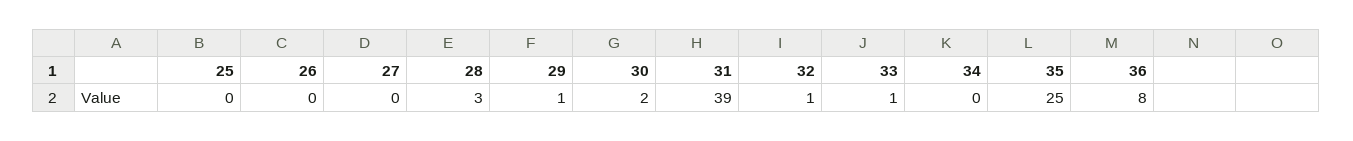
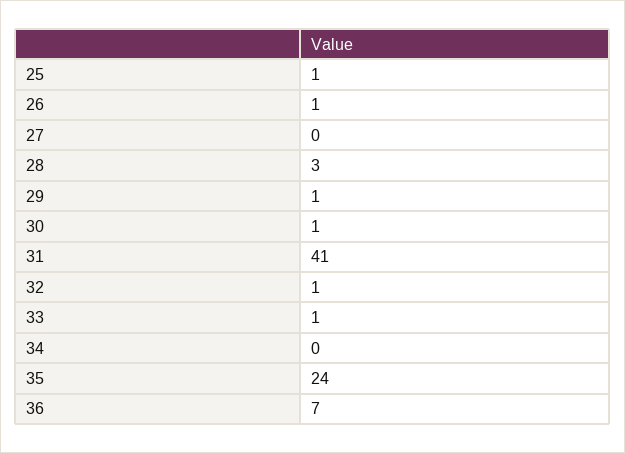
  {
-   "25": 0,
+   "25": 1,
-   "26": 0,
+   "26": 1,
    "27": 0,
    "28": 3,
    "29": 1,
-   "30": 2,
+   "30": 1,
-   "31": 39,
+   "31": 41,
    "32": 1,
    "33": 1,
    "34": 0,
-   "35": 25,
+   "35": 24,
-   "36": 8
+   "36": 7
  }

